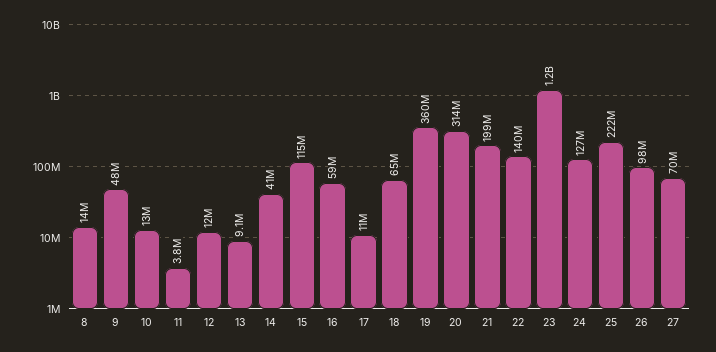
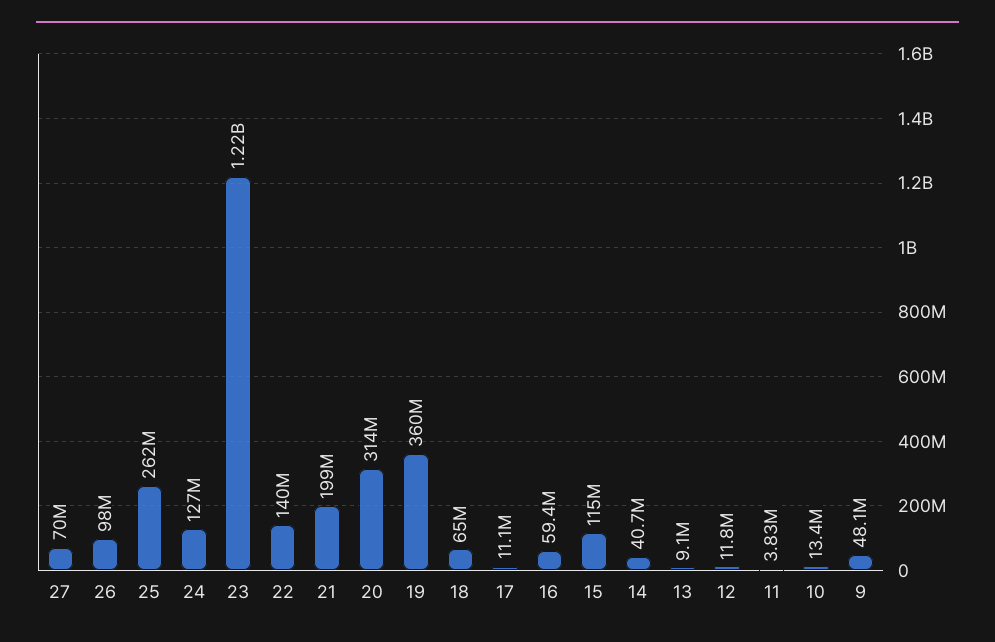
  {
-   "8": 14000000,
    "9": 48100000,
    "10": 13400000,
    "11": 3830000,
    "12": 11800000,
    "13": 9100000,
    "14": 40700000,
    "15": 115000000,
    "16": 59400000,
    "17": 11100000,
    "18": 65000000,
    "19": 360000000,
    "20": 314000000,
    "21": 199000000,
    "22": 140000000,
    "23": 1220000000,
    "24": 127000000,
-   "25": 222000000,
+   "25": 262000000,
    "26": 98000000,
    "27": 70000000
  }

